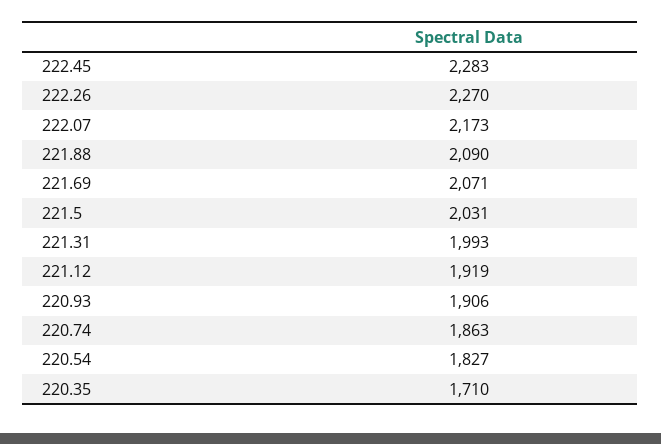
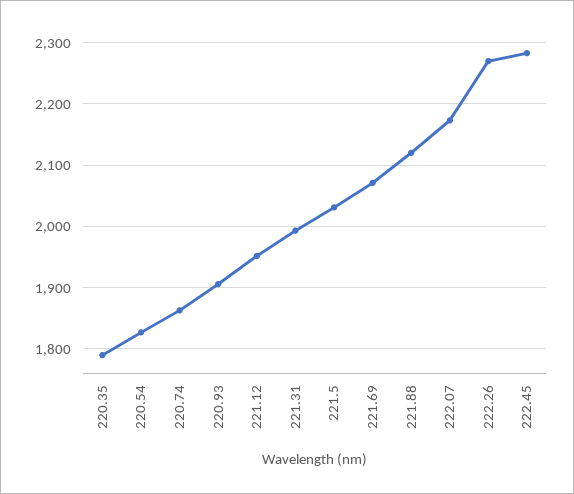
  {
    "222.45": 2283,
    "222.26": 2270,
    "222.07": 2173,
-   "221.88": 2090,
+   "221.88": 2120,
    "221.69": 2071,
    "221.5": 2031,
    "221.31": 1993,
-   "221.12": 1919,
+   "221.12": 1950,
    "220.93": 1906,
    "220.74": 1863,
    "220.54": 1827,
-   "220.35": 1710
+   "220.35": 1790
  }

